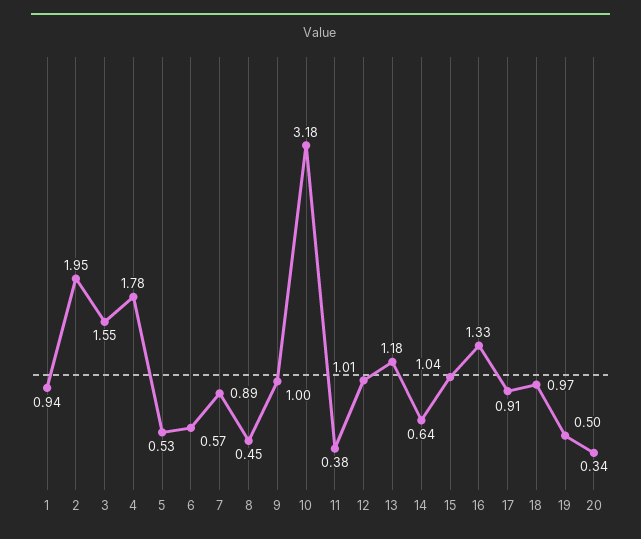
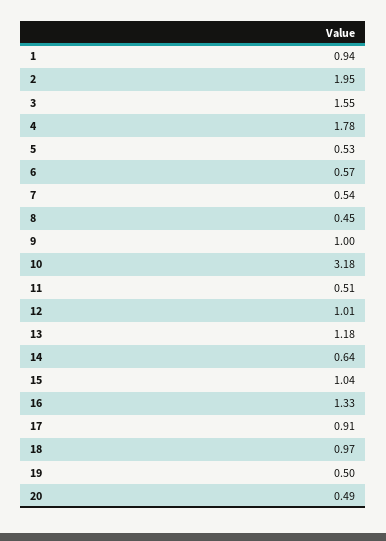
  {
    "1": 0.94,
    "2": 1.95,
    "3": 1.55,
    "4": 1.78,
    "5": 0.53,
    "6": 0.57,
-   "7": 0.89,
+   "7": 0.54,
    "8": 0.45,
    "9": 1,
    "10": 3.18,
-   "11": 0.38,
+   "11": 0.51,
    "12": 1.01,
    "13": 1.18,
    "14": 0.64,
    "15": 1.04,
    "16": 1.33,
    "17": 0.91,
    "18": 0.97,
    "19": 0.5,
-   "20": 0.34
+   "20": 0.49
  }

